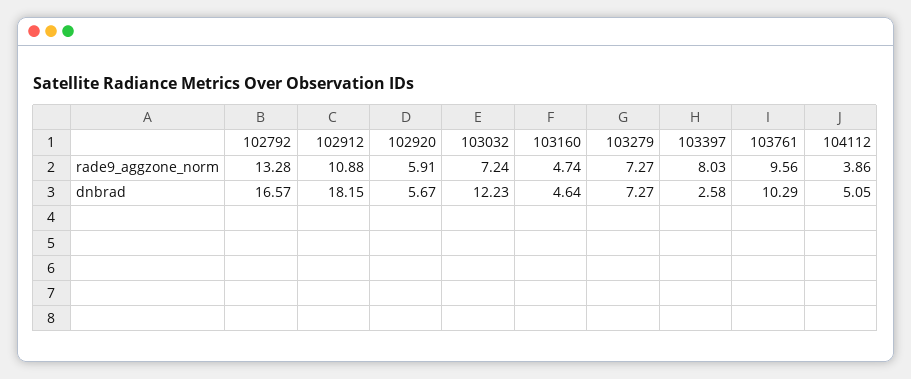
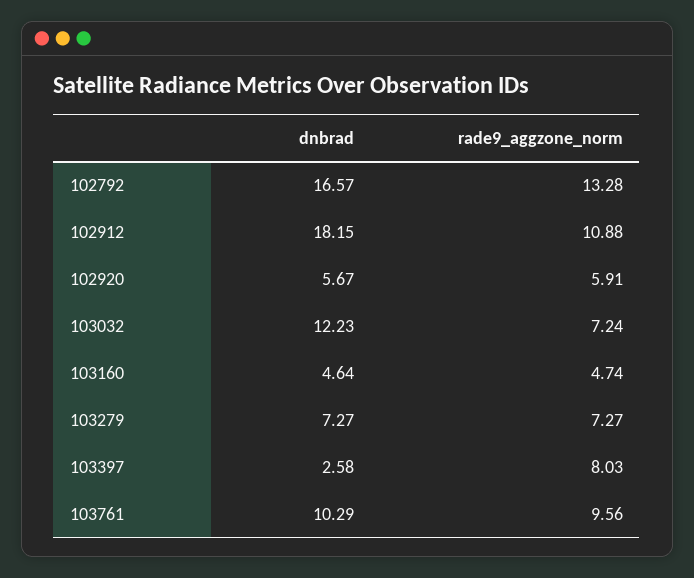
  {
    "102792": {
      "rade9_aggzone_norm": 13.28,
      "dnbrad": 16.57
    },
    "102912": {
      "rade9_aggzone_norm": 10.88,
      "dnbrad": 18.15
    },
    "102920": {
      "rade9_aggzone_norm": 5.91,
      "dnbrad": 5.67
    },
    "103032": {
      "rade9_aggzone_norm": 7.24,
      "dnbrad": 12.23
    },
    "103160": {
      "rade9_aggzone_norm": 4.74,
      "dnbrad": 4.64
    },
    "103279": {
      "rade9_aggzone_norm": 7.27,
      "dnbrad": 7.27
    },
    "103397": {
      "rade9_aggzone_norm": 8.03,
      "dnbrad": 2.58
    },
    "103761": {
      "rade9_aggzone_norm": 9.56,
      "dnbrad": 10.29
-   },
+   }
-   "104112": {
-     "rade9_aggzone_norm": 3.86,
-     "dnbrad": 5.05
-   }
  }

